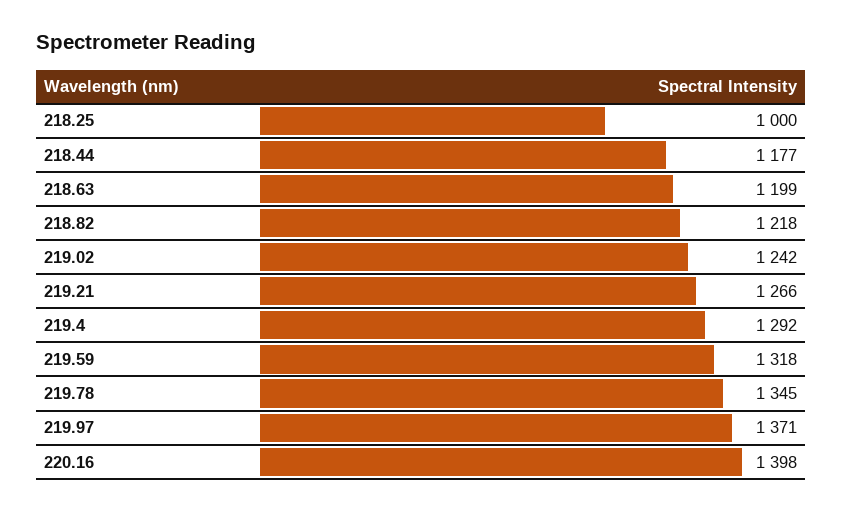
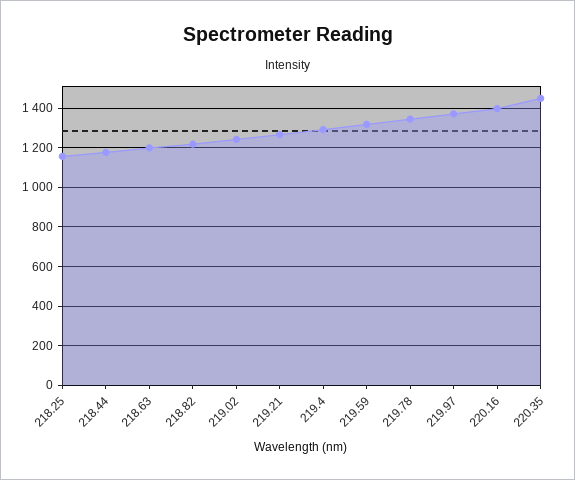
  {
-   "218.25": 1000,
+   "218.25": 1150,
    "218.44": 1177,
    "218.63": 1199,
    "218.82": 1218,
    "219.02": 1242,
    "219.21": 1266,
    "219.4": 1292,
    "219.59": 1318,
    "219.78": 1345,
    "219.97": 1371,
-   "220.16": 1398
+   "220.16": 1398,
+   "220.35": 1450
  }

